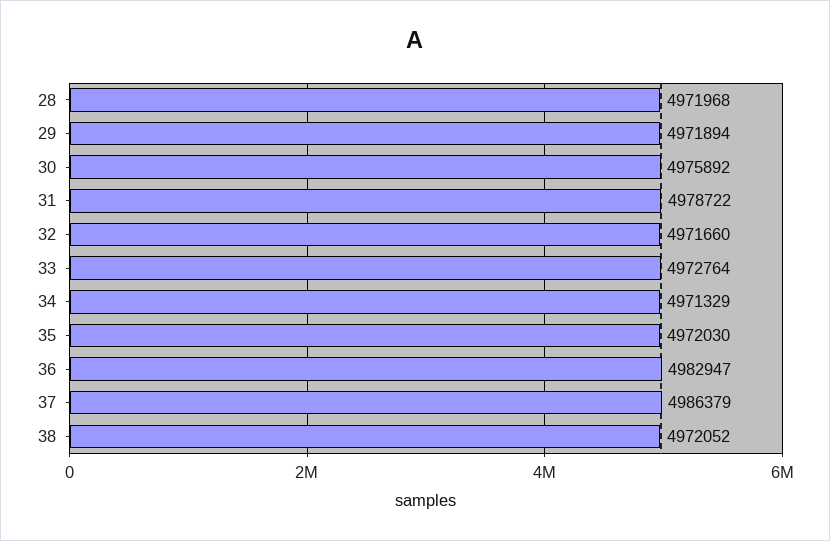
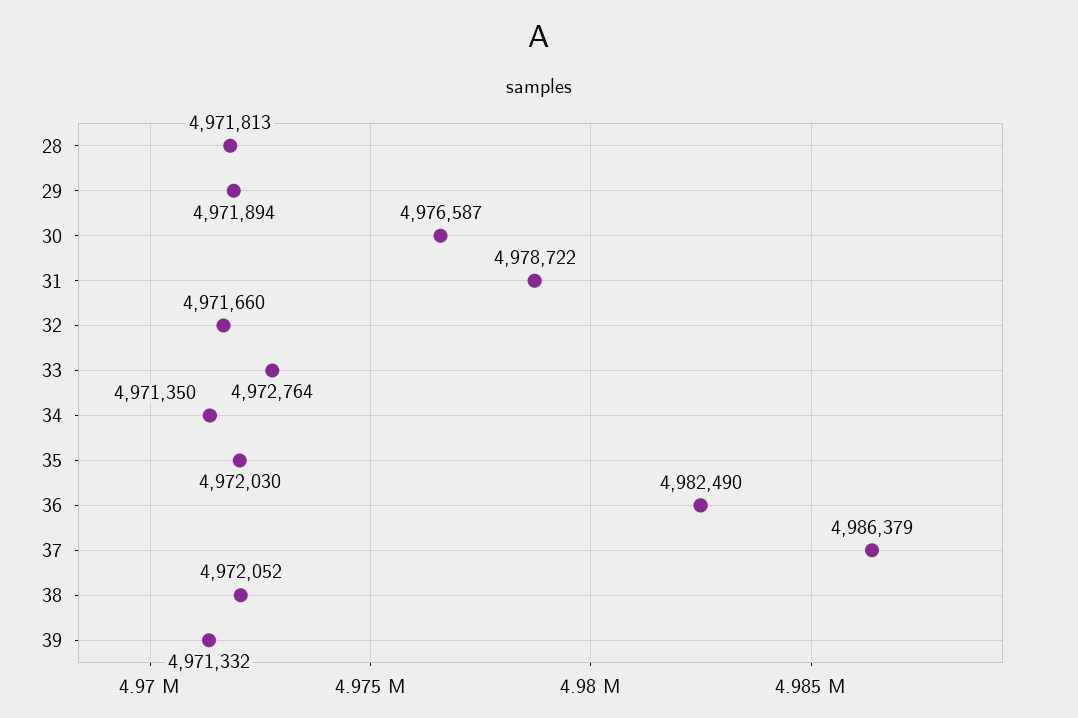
  {
-   "28": 4971968,
+   "28": 4971813,
    "29": 4971894,
-   "30": 4975892,
+   "30": 4976587,
    "31": 4978722,
    "32": 4971660,
    "33": 4972764,
-   "34": 4971329,
+   "34": 4971350,
    "35": 4972030,
-   "36": 4982947,
+   "36": 4982490,
    "37": 4986379,
-   "38": 4972052
+   "38": 4972052,
+   "39": 4971332
  }

